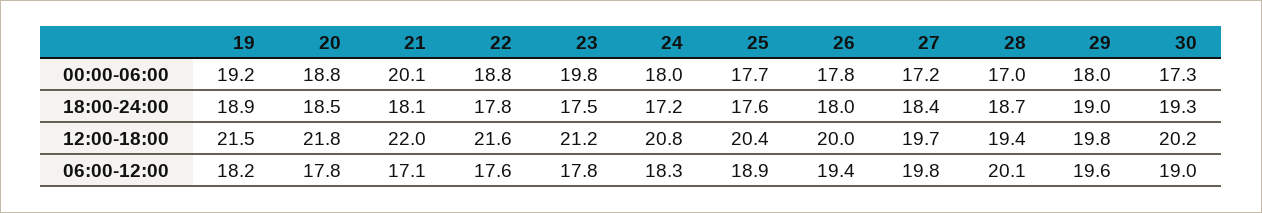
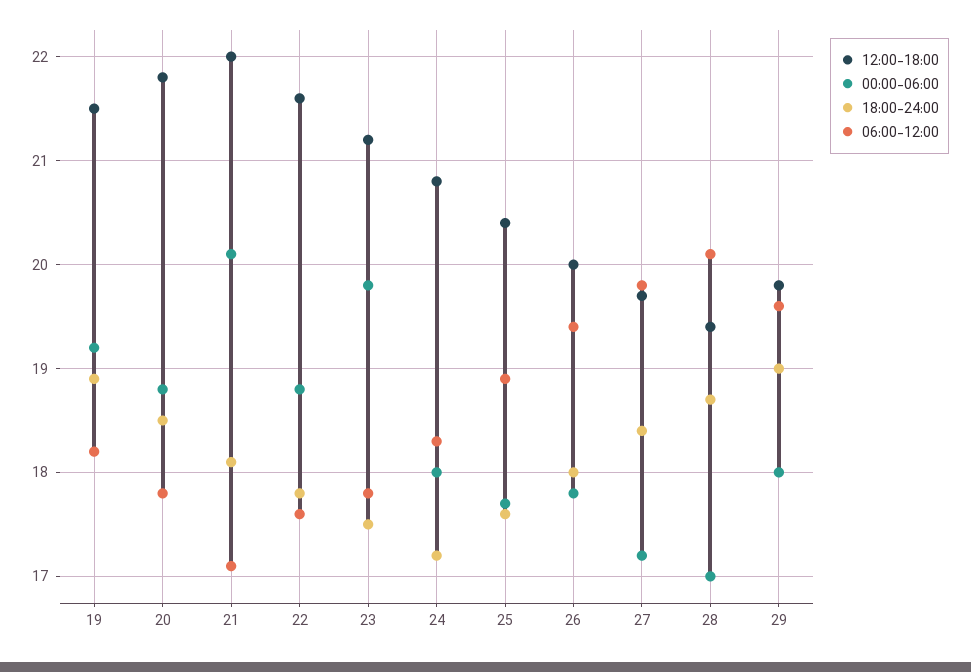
  {
    "00:00-06:00": {
      "19": 19.2,
      "20": 18.8,
      "21": 20.1,
      "22": 18.8,
      "23": 19.8,
      "24": 18,
      "25": 17.7,
      "26": 17.8,
      "27": 17.2,
      "28": 17,
-     "29": 18,
+     "29": 18
-     "30": 17.3
    },
    "18:00-24:00": {
      "19": 18.9,
      "20": 18.5,
      "21": 18.1,
      "22": 17.8,
      "23": 17.5,
      "24": 17.2,
      "25": 17.6,
      "26": 18,
      "27": 18.4,
      "28": 18.7,
-     "29": 19,
+     "29": 19
-     "30": 19.3
    },
    "12:00-18:00": {
      "19": 21.5,
      "20": 21.8,
      "21": 22,
      "22": 21.6,
      "23": 21.2,
      "24": 20.8,
      "25": 20.4,
      "26": 20,
      "27": 19.7,
      "28": 19.4,
-     "29": 19.8,
+     "29": 19.8
-     "30": 20.2
    },
    "06:00-12:00": {
      "19": 18.2,
      "20": 17.8,
      "21": 17.1,
      "22": 17.6,
      "23": 17.8,
      "24": 18.3,
      "25": 18.9,
      "26": 19.4,
      "27": 19.8,
      "28": 20.1,
-     "29": 19.6,
+     "29": 19.6
-     "30": 19
    }
  }

